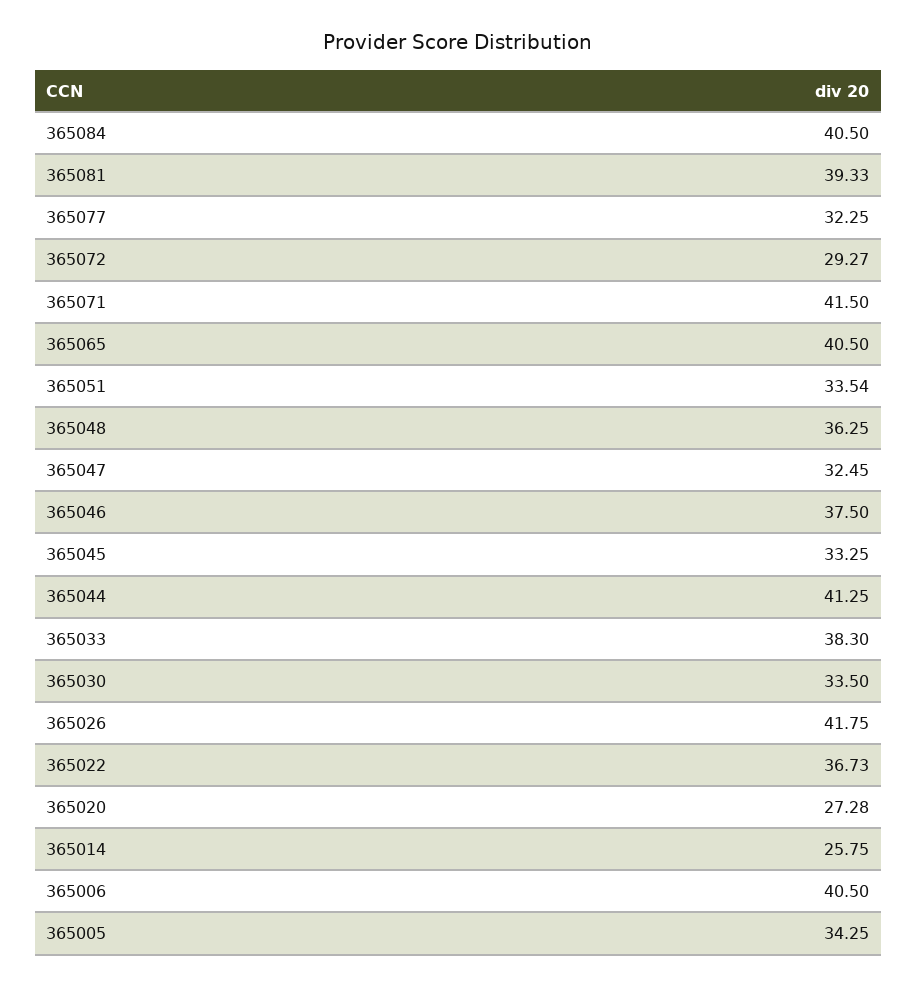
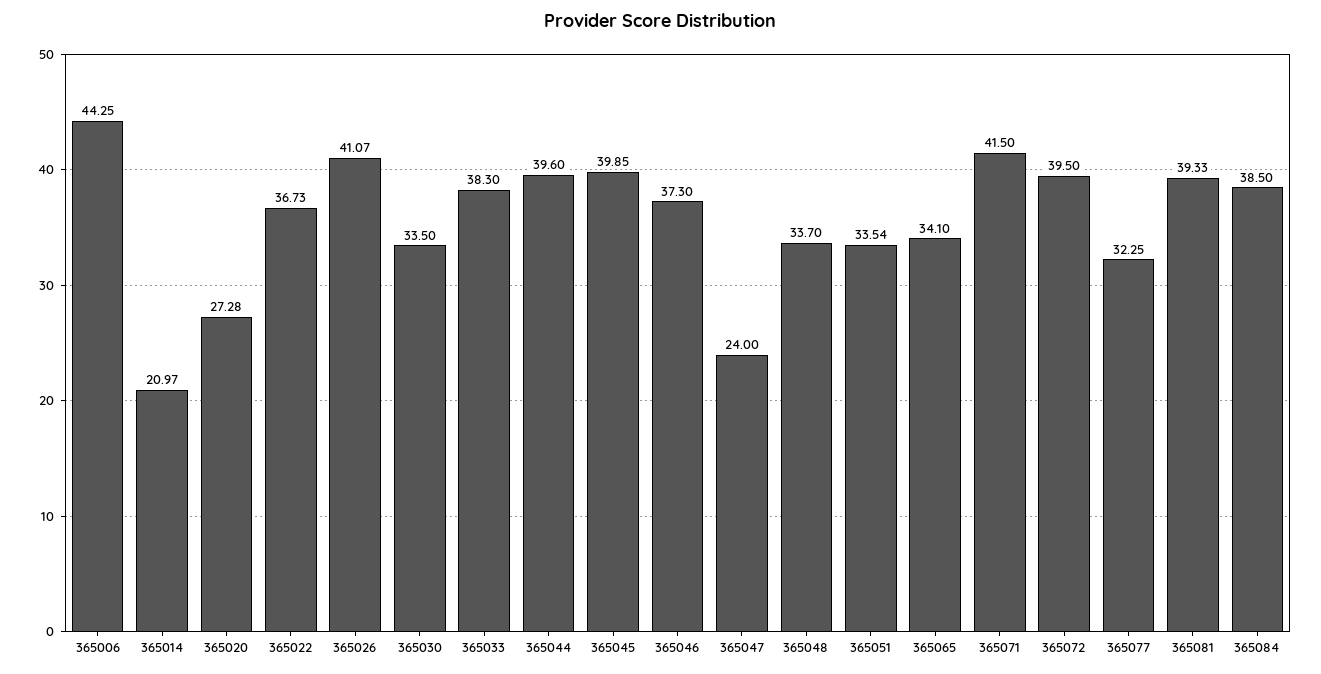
  {
-   "365084": 40.5,
+   "365084": 38.5,
    "365081": 39.33,
    "365077": 32.25,
-   "365072": 29.27,
+   "365072": 39.5,
    "365071": 41.5,
-   "365065": 40.5,
+   "365065": 34.1,
    "365051": 33.54,
-   "365048": 36.25,
+   "365048": 33.7,
-   "365047": 32.45,
+   "365047": 24,
-   "365046": 37.5,
+   "365046": 37.3,
-   "365045": 33.25,
+   "365045": 39.85,
-   "365044": 41.25,
+   "365044": 39.6,
    "365033": 38.3,
    "365030": 33.5,
-   "365026": 41.75,
+   "365026": 41.07,
    "365022": 36.73,
    "365020": 27.28,
-   "365014": 25.75,
+   "365014": 20.97,
-   "365006": 40.5,
+   "365006": 44.25
-   "365005": 34.25
  }

